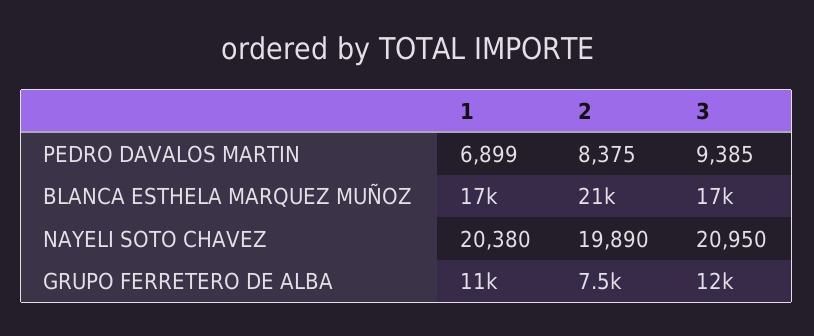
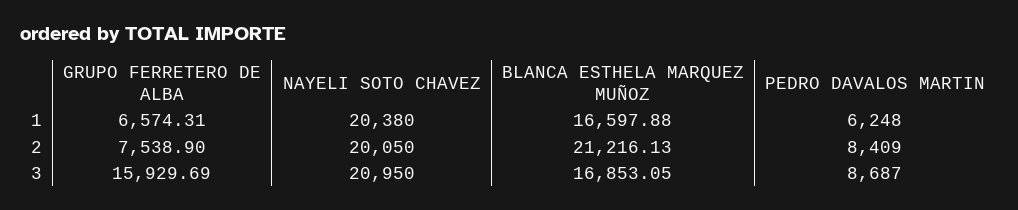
  {
    "1": {
-     "PEDRO DAVALOS MARTIN": 6899,
+     "PEDRO DAVALOS MARTIN": 6248,
      "BLANCA ESTHELA MARQUEZ MUÑOZ": 16597.88,
      "NAYELI SOTO CHAVEZ": 20380,
-     "GRUPO FERRETERO DE ALBA": 11000
+     "GRUPO FERRETERO DE ALBA": 6574.31
    },
    "2": {
-     "PEDRO DAVALOS MARTIN": 8375,
+     "PEDRO DAVALOS MARTIN": 8409,
      "BLANCA ESTHELA MARQUEZ MUÑOZ": 21216.13,
-     "NAYELI SOTO CHAVEZ": 19890,
+     "NAYELI SOTO CHAVEZ": 20050,
      "GRUPO FERRETERO DE ALBA": 7538.9
    },
    "3": {
-     "PEDRO DAVALOS MARTIN": 9385,
+     "PEDRO DAVALOS MARTIN": 8687,
      "BLANCA ESTHELA MARQUEZ MUÑOZ": 16853.05,
      "NAYELI SOTO CHAVEZ": 20950,
-     "GRUPO FERRETERO DE ALBA": 12000
+     "GRUPO FERRETERO DE ALBA": 15929.69
    }
  }

